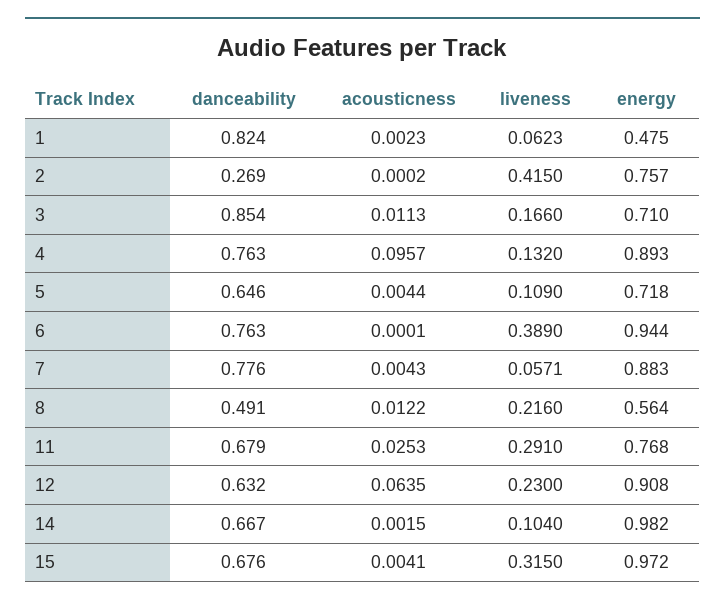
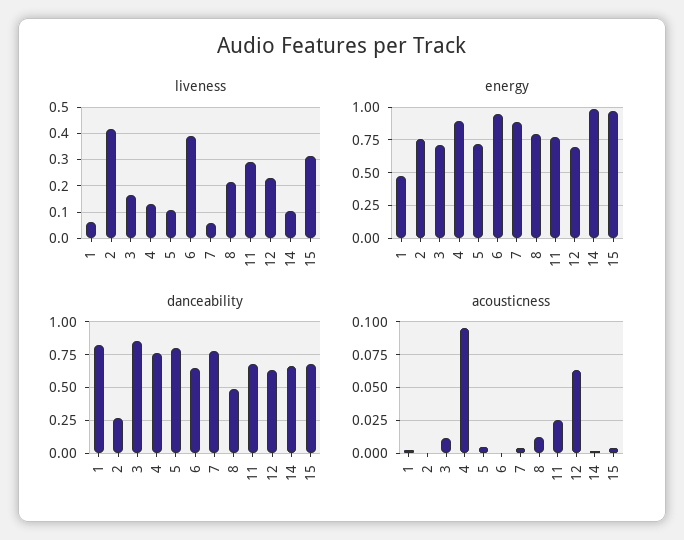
  {
    "danceability": {
      "1": 0.824,
      "2": 0.269,
      "3": 0.854,
      "4": 0.763,
-     "5": 0.646,
+     "5": 0.8,
-     "6": 0.763,
+     "6": 0.65,
      "7": 0.776,
      "8": 0.491,
      "11": 0.679,
      "12": 0.632,
      "14": 0.667,
      "15": 0.676
    },
    "acousticness": {
      "1": 0.0023,
      "2": 0.0002,
      "3": 0.0113,
      "4": 0.0957,
      "5": 0.0044,
      "6": 0.0001,
      "7": 0.0043,
      "8": 0.0122,
      "11": 0.0253,
      "12": 0.0635,
      "14": 0.0015,
      "15": 0.0041
    },
    "liveness": {
      "1": 0.0623,
      "2": 0.415,
      "3": 0.166,
      "4": 0.132,
      "5": 0.109,
      "6": 0.389,
      "7": 0.0571,
      "8": 0.216,
      "11": 0.291,
      "12": 0.23,
      "14": 0.104,
      "15": 0.315
    },
    "energy": {
      "1": 0.475,
      "2": 0.757,
      "3": 0.71,
      "4": 0.893,
      "5": 0.718,
      "6": 0.944,
      "7": 0.883,
-     "8": 0.564,
+     "8": 0.8,
      "11": 0.768,
-     "12": 0.908,
+     "12": 0.7,
      "14": 0.982,
      "15": 0.972
    }
  }

